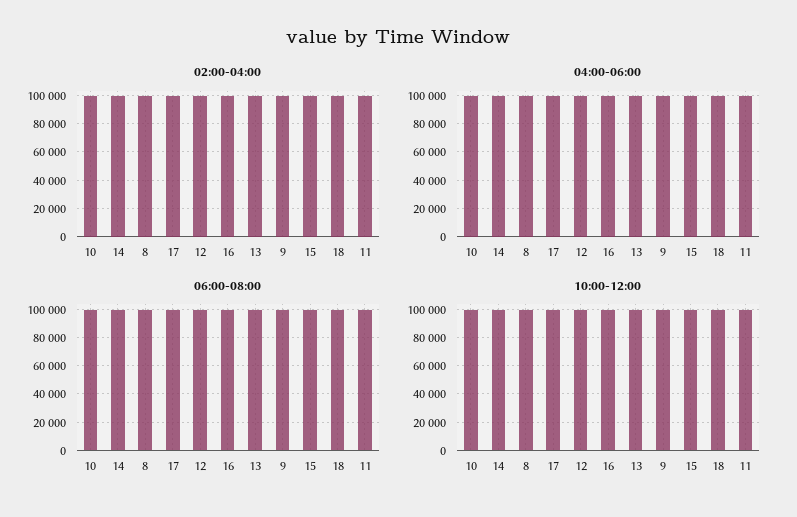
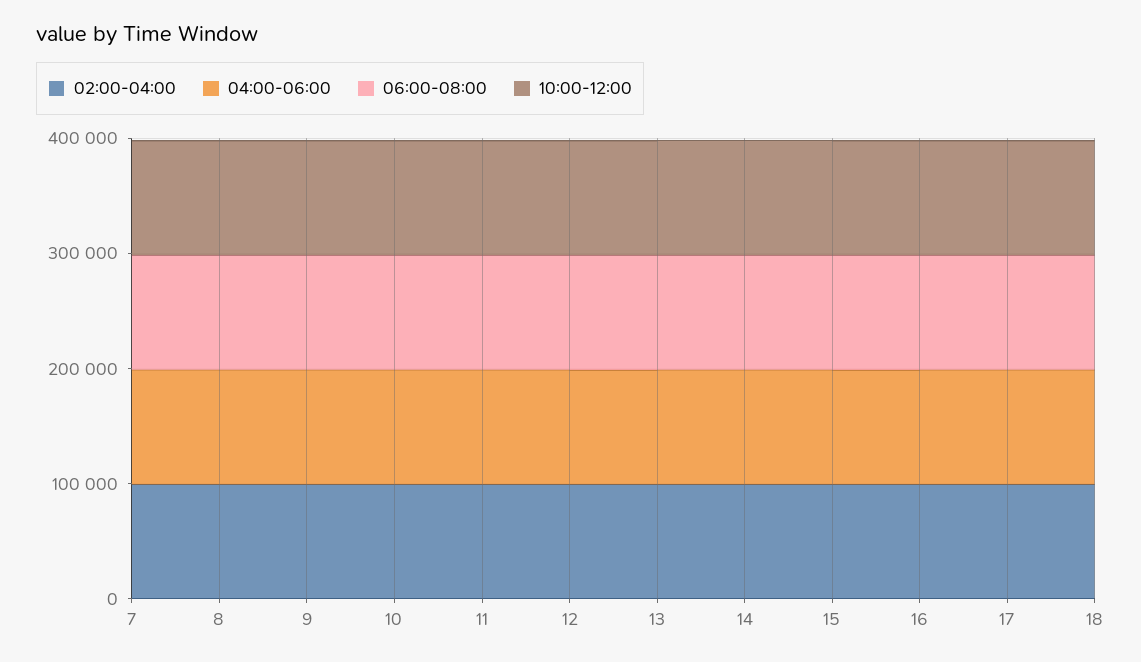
  {
    "02:00-04:00": {
      "10": 100000,
      "14": 100000,
      "8": 100000,
      "17": 100000,
      "12": 100000,
      "16": 100000,
      "13": 100000,
      "9": 100000,
      "15": 100000,
      "18": 100000,
-     "11": 100000
+     "11": 100000,
+     "7": 100000
    },
    "04:00-06:00": {
      "10": 100000,
      "14": 100000,
      "8": 100000,
      "17": 100000,
      "12": 100000,
      "16": 100000,
      "13": 100000,
      "9": 100000,
      "15": 100000,
      "18": 100000,
-     "11": 100000
+     "11": 100000,
+     "7": 100000
    },
    "06:00-08:00": {
      "10": 100000,
      "14": 100000,
      "8": 100000,
      "17": 100000,
      "12": 100000,
      "16": 100000,
      "13": 100000,
      "9": 100000,
      "15": 100000,
      "18": 100000,
-     "11": 100000
+     "11": 100000,
+     "7": 100000
    },
    "10:00-12:00": {
      "10": 100000,
      "14": 100000,
      "8": 100000,
      "17": 100000,
      "12": 100000,
      "16": 100000,
      "13": 100000,
      "9": 100000,
      "15": 100000,
      "18": 100000,
-     "11": 100000
+     "11": 100000,
+     "7": 100000
    }
  }

